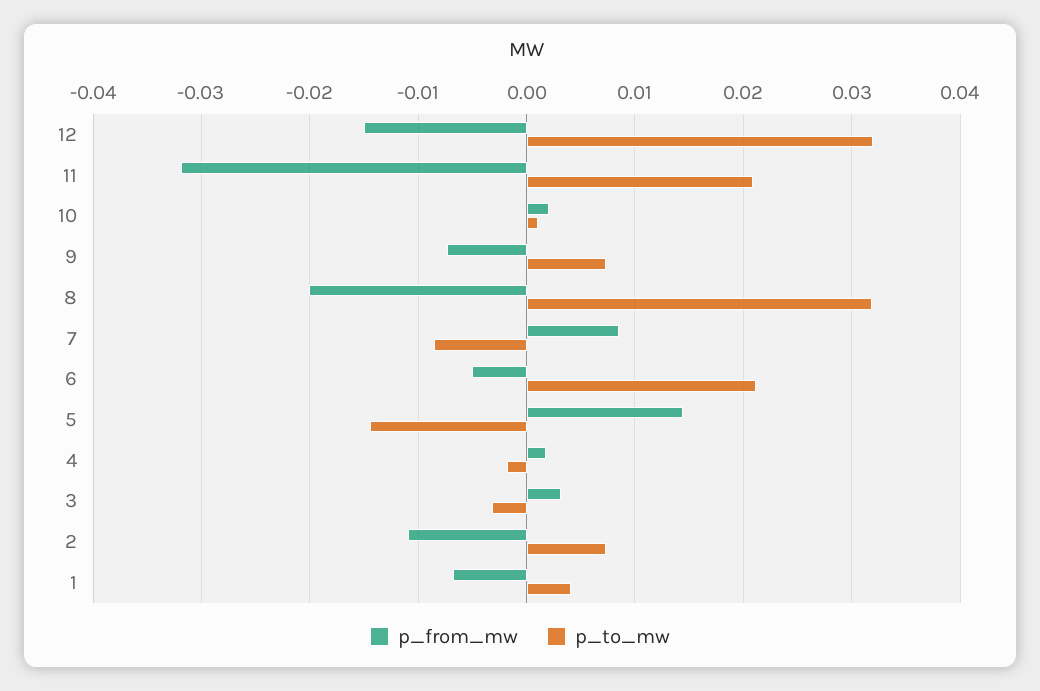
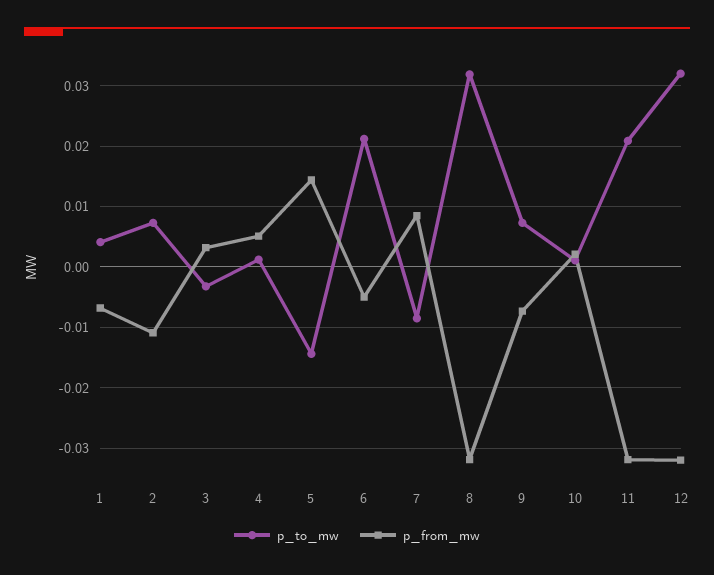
  {
    "p_from_mw": {
-     "12": -0.015,
+     "12": -0.032,
      "11": -0.032,
      "10": 0.002,
      "9": -0.007,
-     "8": -0.02,
+     "8": -0.032,
      "7": 0.009,
      "6": -0.005,
      "5": 0.014,
-     "4": 0.002,
+     "4": 0.005,
      "3": 0.003,
      "2": -0.011,
      "1": -0.007
    },
    "p_to_mw": {
      "12": 0.032,
      "11": 0.021,
      "10": 0.001,
      "9": 0.007,
      "8": 0.032,
      "7": -0.009,
      "6": 0.021,
      "5": -0.014,
-     "4": -0.002,
+     "4": 0.001,
      "3": -0.003,
      "2": 0.007,
      "1": 0.004
    }
  }

